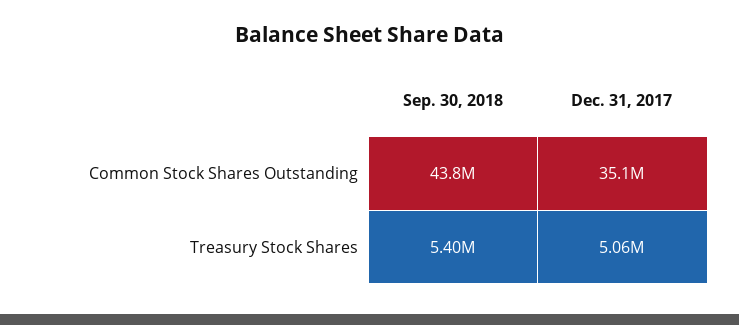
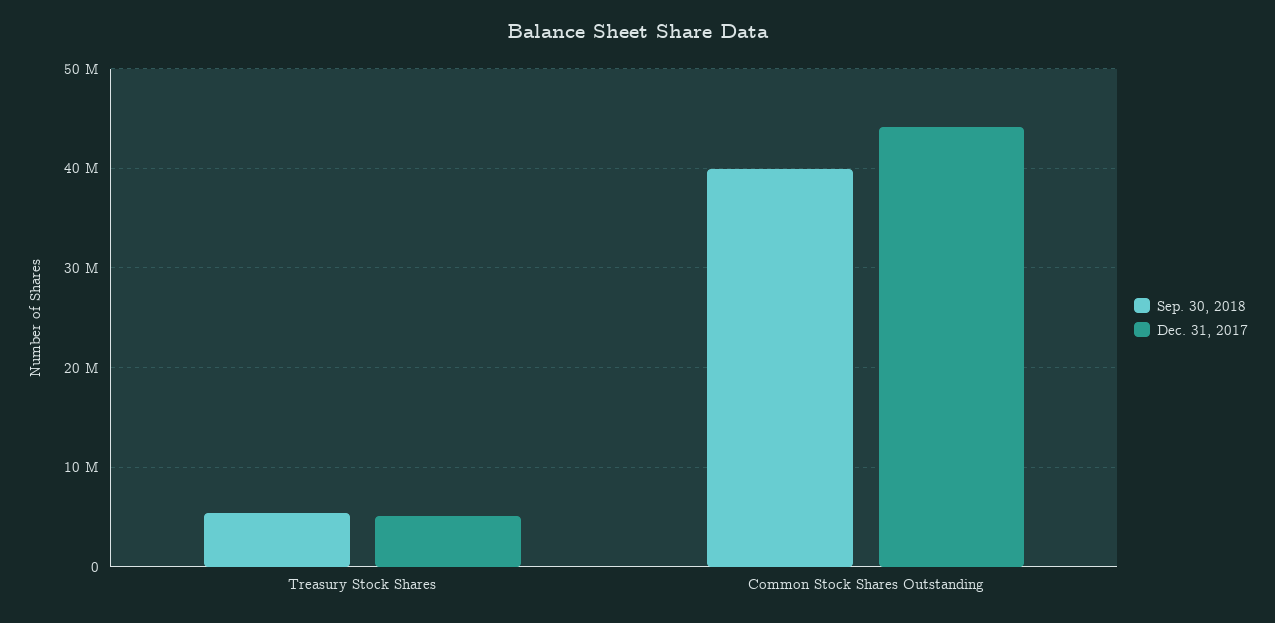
  {
    "Sep. 30, 2018": {
-     "Common Stock Shares Outstanding": 43800000,
+     "Common Stock Shares Outstanding": 40000000,
      "Treasury Stock Shares": 5400000
    },
    "Dec. 31, 2017": {
-     "Common Stock Shares Outstanding": 35100000,
+     "Common Stock Shares Outstanding": 44000000,
      "Treasury Stock Shares": 5060000
    }
  }

